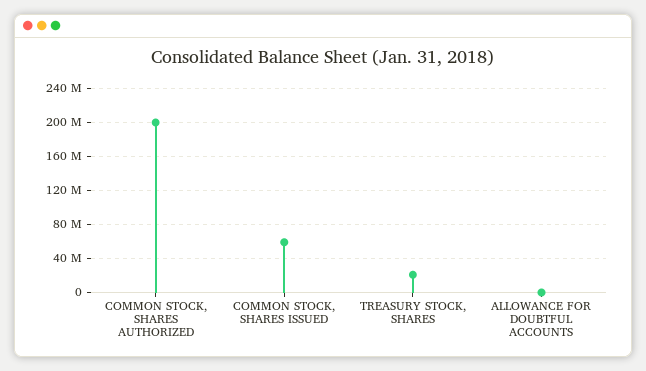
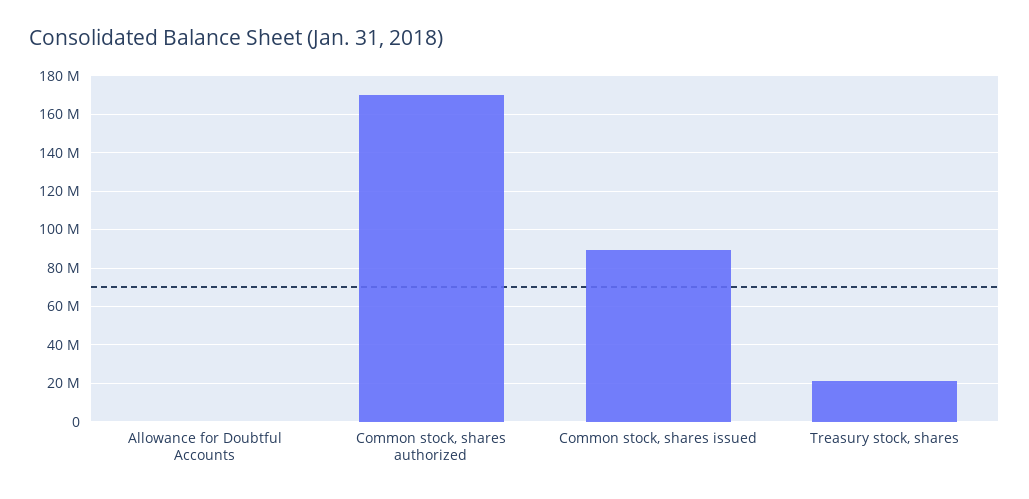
  {
-   "COMMON STOCK, SHARES AUTHORIZED": 200000000,
+   "COMMON STOCK, SHARES AUTHORIZED": 170000000,
-   "COMMON STOCK, SHARES ISSUED": 60000000,
+   "COMMON STOCK, SHARES ISSUED": 90000000,
    "TREASURY STOCK, SHARES": 20000000,
    "ALLOWANCE FOR DOUBTFUL ACCOUNTS": 0
  }

